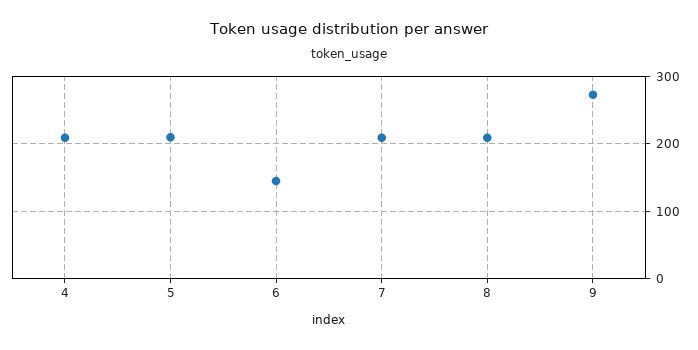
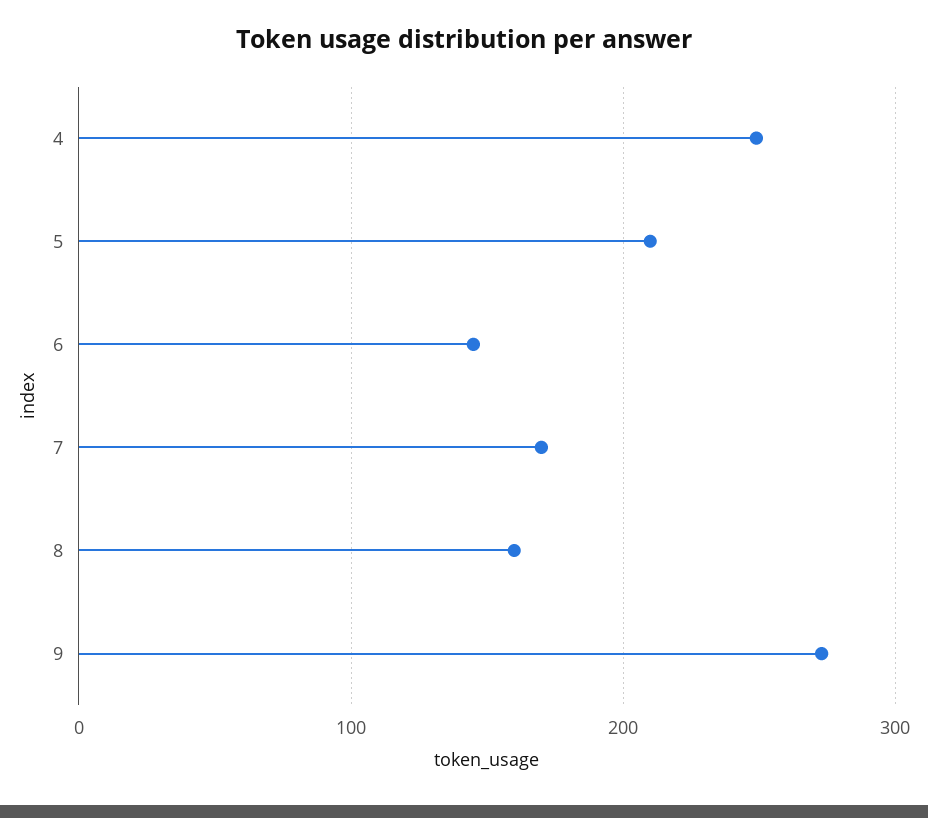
  {
-   "4": 210,
+   "4": 250,
    "5": 210,
    "6": 150,
-   "7": 210,
+   "7": 170,
-   "8": 210,
+   "8": 160,
    "9": 270
  }

